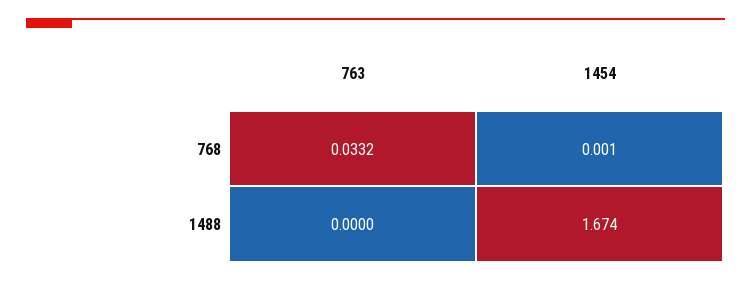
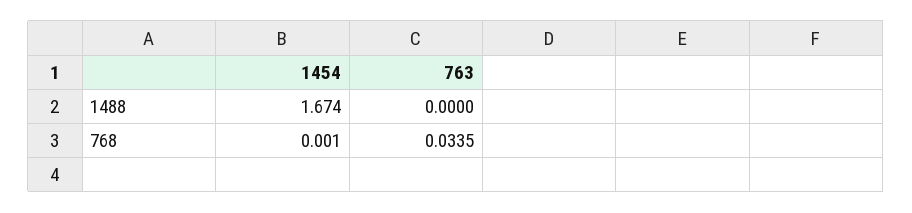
  {
    "763": {
-     "768": 0.0332,
+     "768": 0.0335,
      "1488": 0
    },
    "1454": {
      "768": 0.001,
      "1488": 1.674
    }
  }

